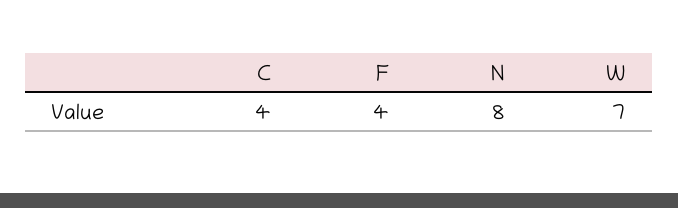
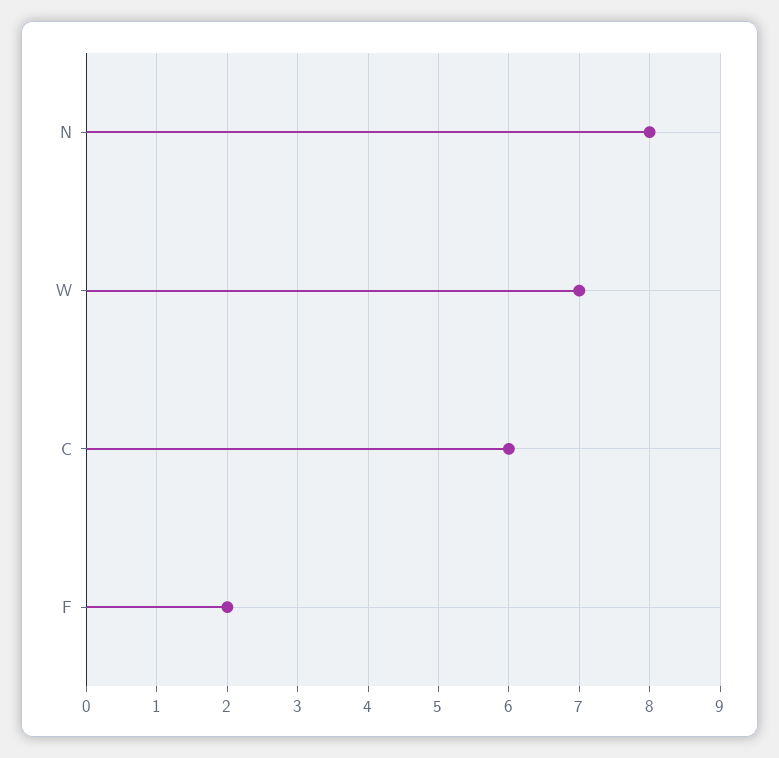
  {
-   "C": 4,
+   "C": 6,
-   "F": 4,
+   "F": 2,
    "N": 8,
    "W": 7
  }

